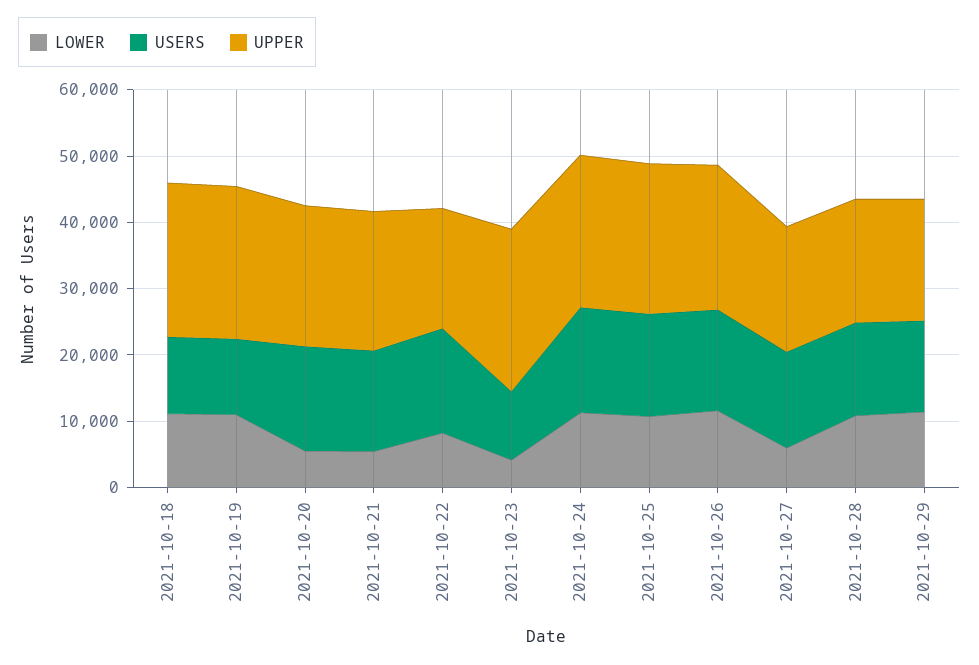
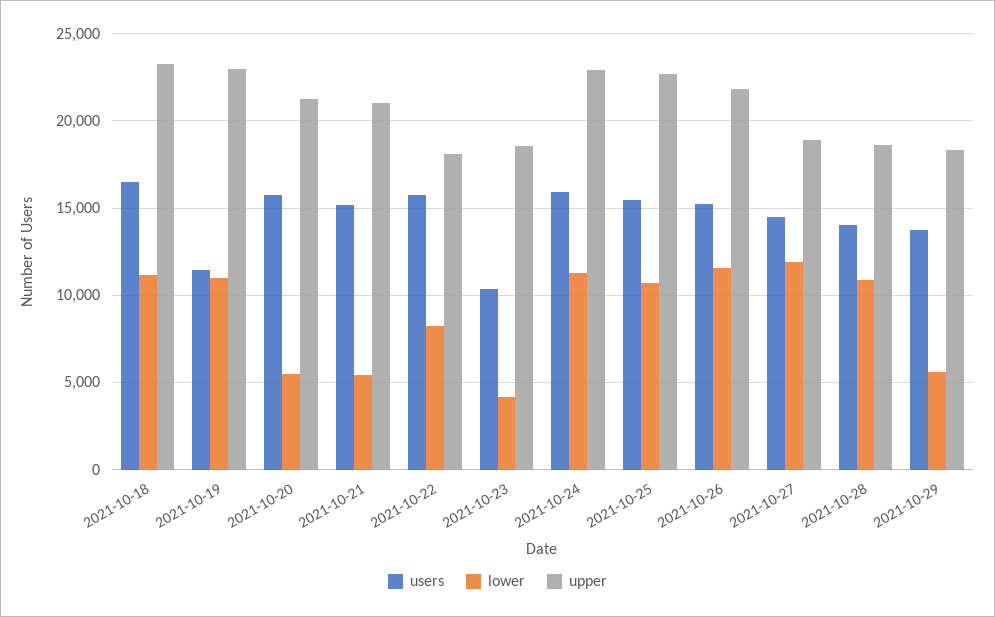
  {
    "LOWER": {
      "2021-10-18": 11000,
      "2021-10-19": 11000,
      "2021-10-20": 5500,
      "2021-10-21": 5500,
      "2021-10-22": 8000,
      "2021-10-23": 4000,
      "2021-10-24": 11500,
      "2021-10-25": 10500,
      "2021-10-26": 11500,
-     "2021-10-27": 6000,
+     "2021-10-27": 12000,
      "2021-10-28": 11000,
-     "2021-10-29": 12000
+     "2021-10-29": 5500
    },
    "USERS": {
-     "2021-10-18": 12000,
+     "2021-10-18": 16500,
      "2021-10-19": 11500,
      "2021-10-20": 16000,
      "2021-10-21": 15000,
      "2021-10-22": 15500,
      "2021-10-23": 10500,
      "2021-10-24": 16000,
      "2021-10-25": 15500,
      "2021-10-26": 15000,
      "2021-10-27": 14500,
      "2021-10-28": 14000,
      "2021-10-29": 14000
    },
    "UPPER": {
      "2021-10-18": 23000,
      "2021-10-19": 23000,
      "2021-10-20": 21000,
      "2021-10-21": 21000,
      "2021-10-22": 18000,
-     "2021-10-23": 24000,
+     "2021-10-23": 18500,
      "2021-10-24": 23000,
      "2021-10-25": 22500,
      "2021-10-26": 22000,
      "2021-10-27": 19000,
      "2021-10-28": 18500,
      "2021-10-29": 18500
    }
  }

